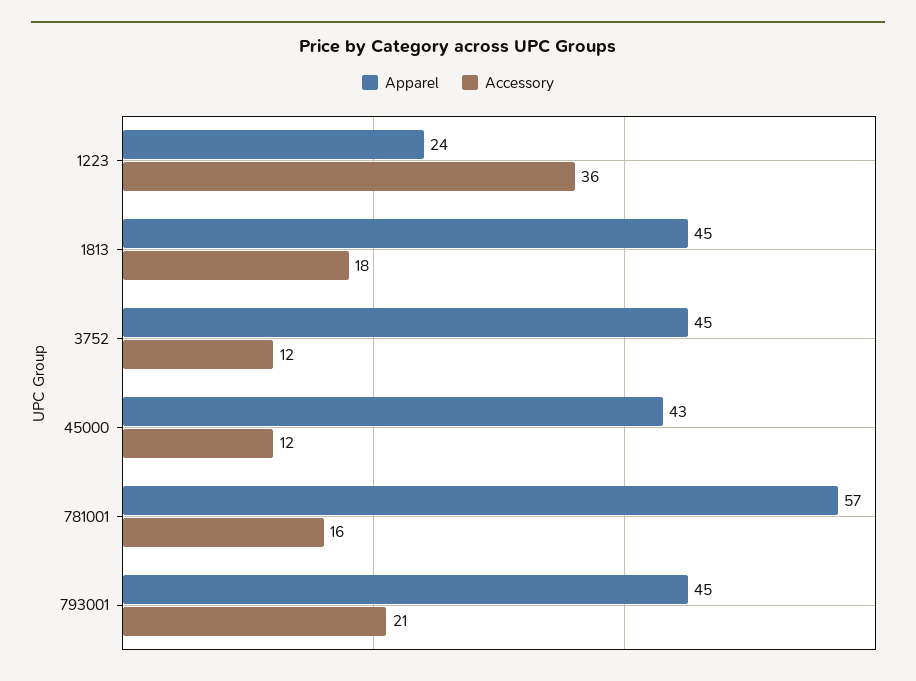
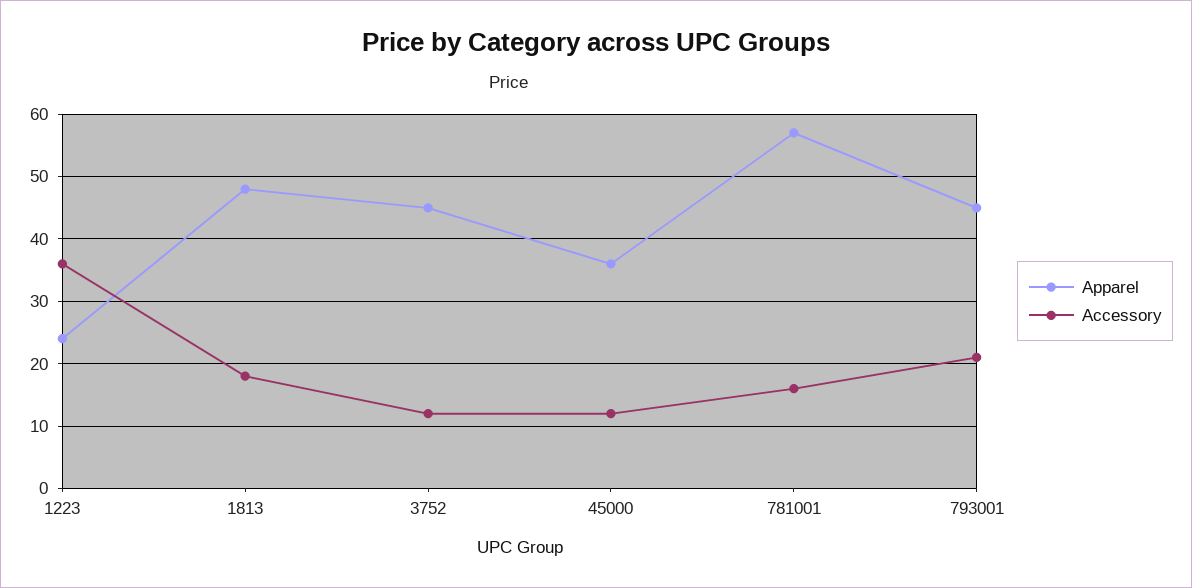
  {
    "Apparel": {
      "1223": 24,
-     "1813": 45,
+     "1813": 48,
      "3752": 45,
-     "45000": 43,
+     "45000": 36,
      "781001": 57,
      "793001": 45
    },
    "Accessory": {
      "1223": 36,
      "1813": 18,
      "3752": 12,
      "45000": 12,
      "781001": 16,
      "793001": 21
    }
  }

